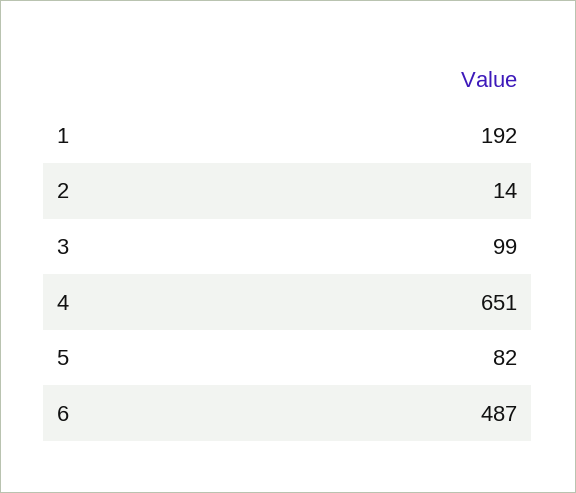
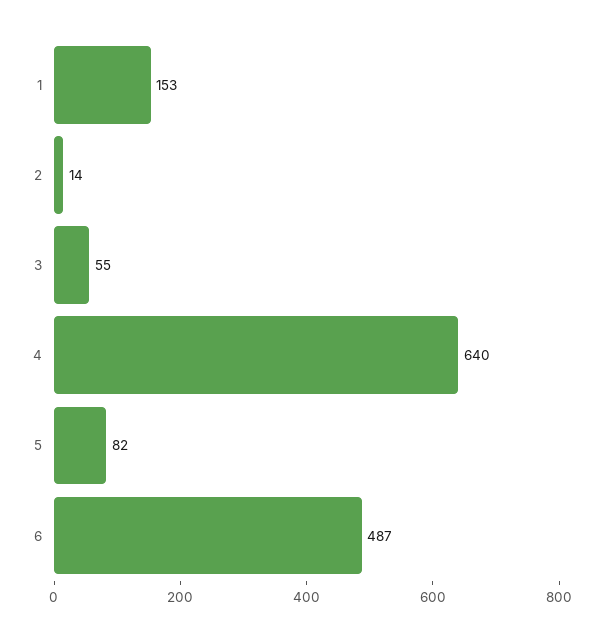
  {
-   "1": 192,
+   "1": 153,
    "2": 14,
-   "3": 99,
+   "3": 55,
-   "4": 651,
+   "4": 640,
    "5": 82,
    "6": 487
  }

